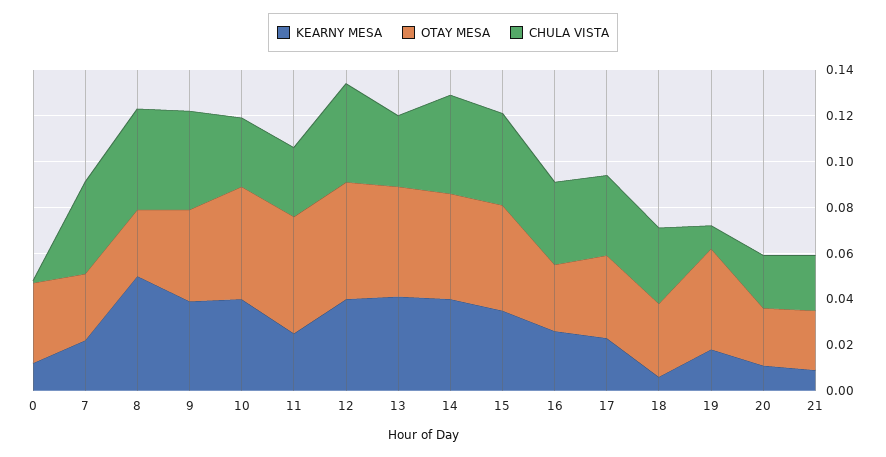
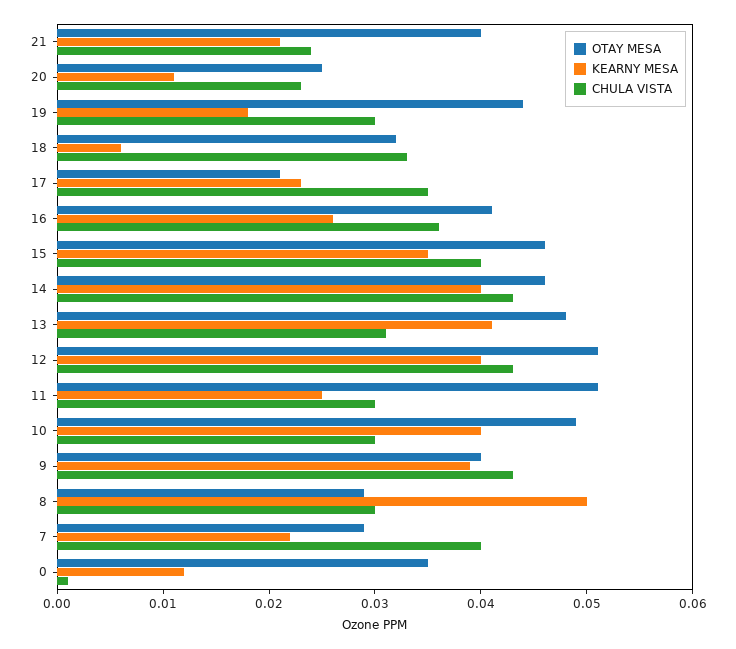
  {
    "KEARNY MESA": {
      "0": 0.012,
      "7": 0.022,
      "8": 0.05,
      "9": 0.039,
      "10": 0.04,
      "11": 0.025,
      "12": 0.04,
      "13": 0.041,
      "14": 0.04,
      "15": 0.035,
      "16": 0.026,
      "17": 0.023,
      "18": 0.006,
      "19": 0.018,
      "20": 0.011,
-     "21": 0.01
+     "21": 0.021
    },
    "OTAY MESA": {
      "0": 0.035,
      "7": 0.029,
      "8": 0.029,
      "9": 0.04,
      "10": 0.049,
      "11": 0.051,
      "12": 0.051,
      "13": 0.048,
      "14": 0.046,
      "15": 0.046,
-     "16": 0.03,
+     "16": 0.041,
-     "17": 0.035,
+     "17": 0.021,
      "18": 0.032,
      "19": 0.044,
      "20": 0.025,
-     "21": 0.025
+     "21": 0.04
    },
    "CHULA VISTA": {
      "0": 0.001,
      "7": 0.04,
-     "8": 0.045,
+     "8": 0.03,
      "9": 0.043,
      "10": 0.03,
      "11": 0.03,
      "12": 0.043,
      "13": 0.031,
      "14": 0.043,
      "15": 0.04,
      "16": 0.036,
      "17": 0.035,
      "18": 0.033,
-     "19": 0.01,
+     "19": 0.03,
      "20": 0.023,
      "21": 0.024
    }
  }

